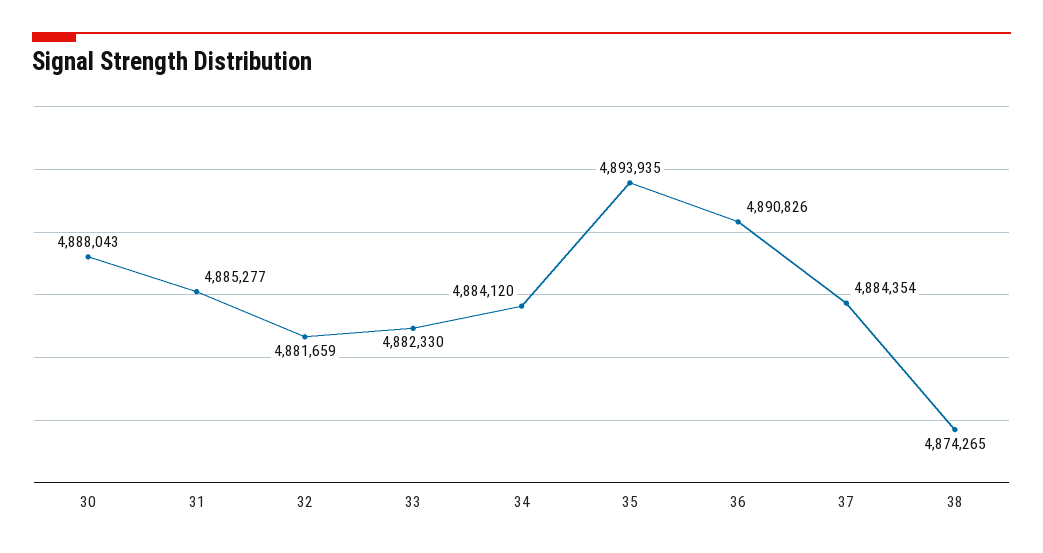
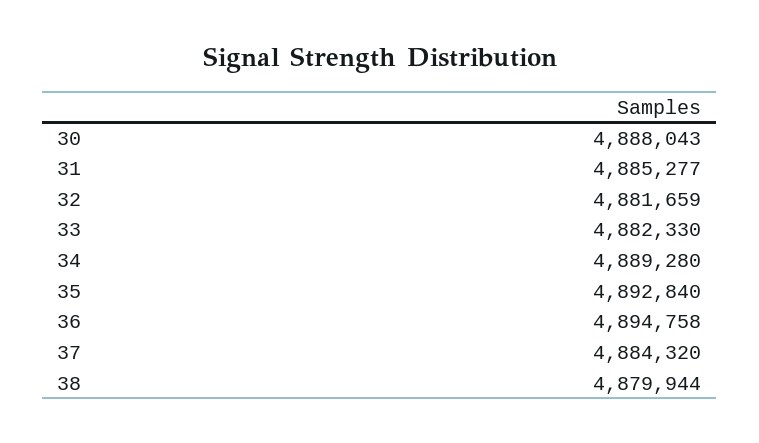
  {
    "30": 4888043,
    "31": 4885277,
    "32": 4881659,
    "33": 4882330,
-   "34": 4884120,
+   "34": 4889280,
-   "35": 4893935,
+   "35": 4892840,
-   "36": 4890826,
+   "36": 4894758,
-   "37": 4884354,
+   "37": 4884320,
-   "38": 4874265
+   "38": 4879944
  }

